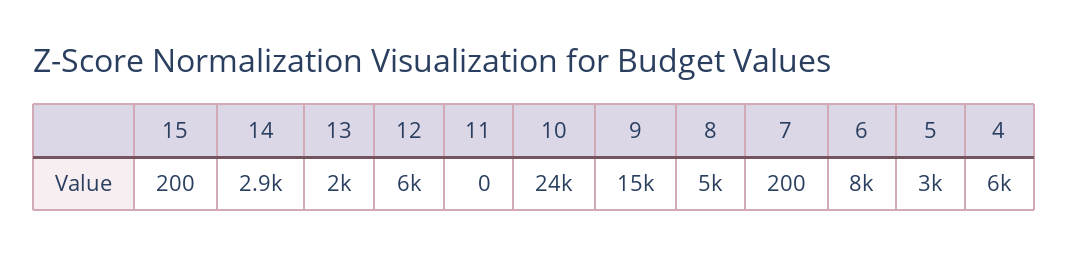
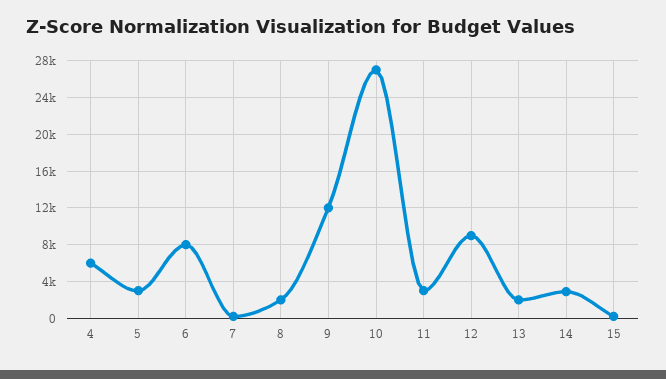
  {
    "15": 200,
    "14": 2900,
    "13": 2000,
-   "12": 6000,
+   "12": 9000,
-   "11": 0,
+   "11": 3000,
-   "10": 24000,
+   "10": 27000,
-   "9": 15000,
+   "9": 12000,
-   "8": 5000,
+   "8": 2000,
    "7": 200,
    "6": 8000,
    "5": 3000,
    "4": 6000
  }

